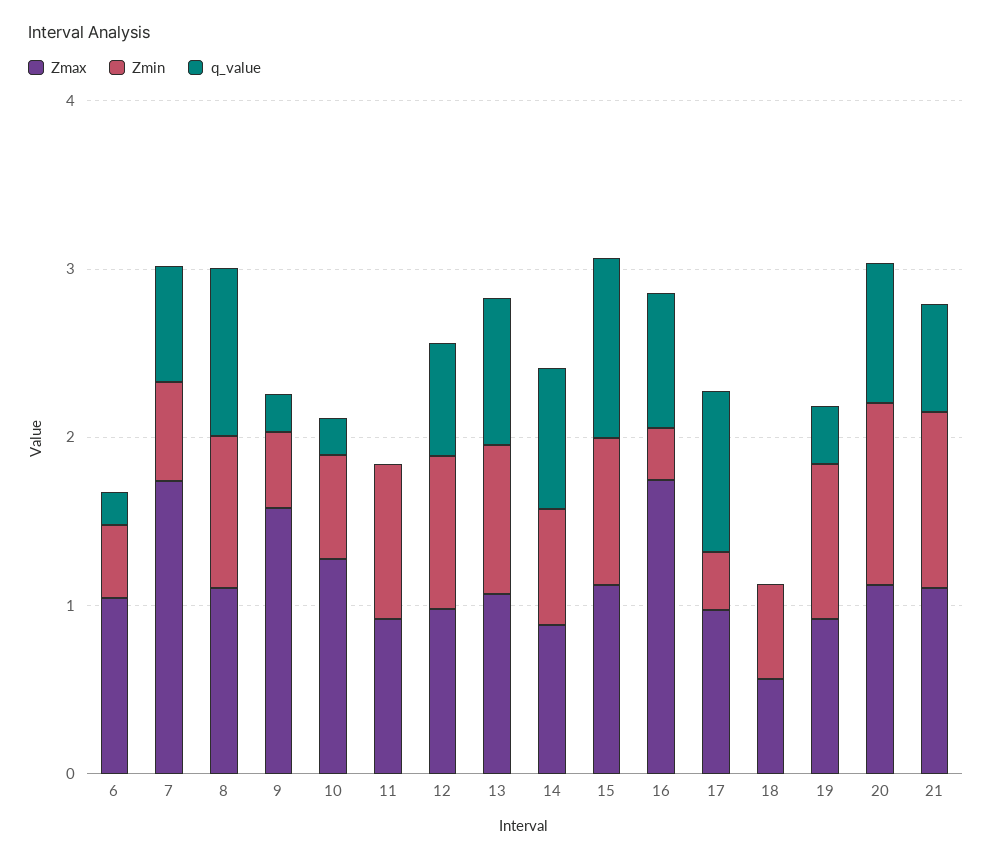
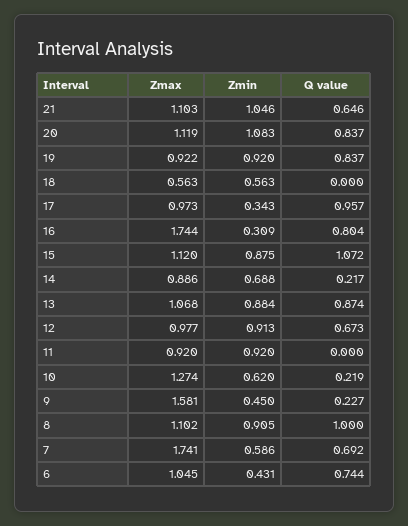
  {
    "Zmax": {
      "6": 1.045,
      "7": 1.741,
      "8": 1.102,
      "9": 1.581,
      "10": 1.274,
      "11": 0.92,
      "12": 0.977,
      "13": 1.068,
      "14": 0.886,
      "15": 1.12,
      "16": 1.744,
      "17": 0.973,
      "18": 0.563,
      "19": 0.922,
      "20": 1.119,
      "21": 1.103
    },
    "Zmin": {
      "6": 0.431,
      "7": 0.586,
      "8": 0.905,
      "9": 0.45,
      "10": 0.62,
      "11": 0.92,
      "12": 0.913,
      "13": 0.884,
      "14": 0.688,
      "15": 0.875,
      "16": 0.309,
      "17": 0.343,
      "18": 0.563,
      "19": 0.92,
      "20": 1.083,
      "21": 1.046
    },
    "q_value": {
-     "6": 0.2,
+     "6": 0.744,
      "7": 0.692,
      "8": 1,
      "9": 0.227,
      "10": 0.219,
      "11": 0,
      "12": 0.673,
      "13": 0.874,
-     "14": 0.8,
+     "14": 0.217,
      "15": 1.072,
      "16": 0.804,
      "17": 0.957,
      "18": 0,
-     "19": 0.4,
+     "19": 0.837,
      "20": 0.837,
      "21": 0.646
    }
  }

